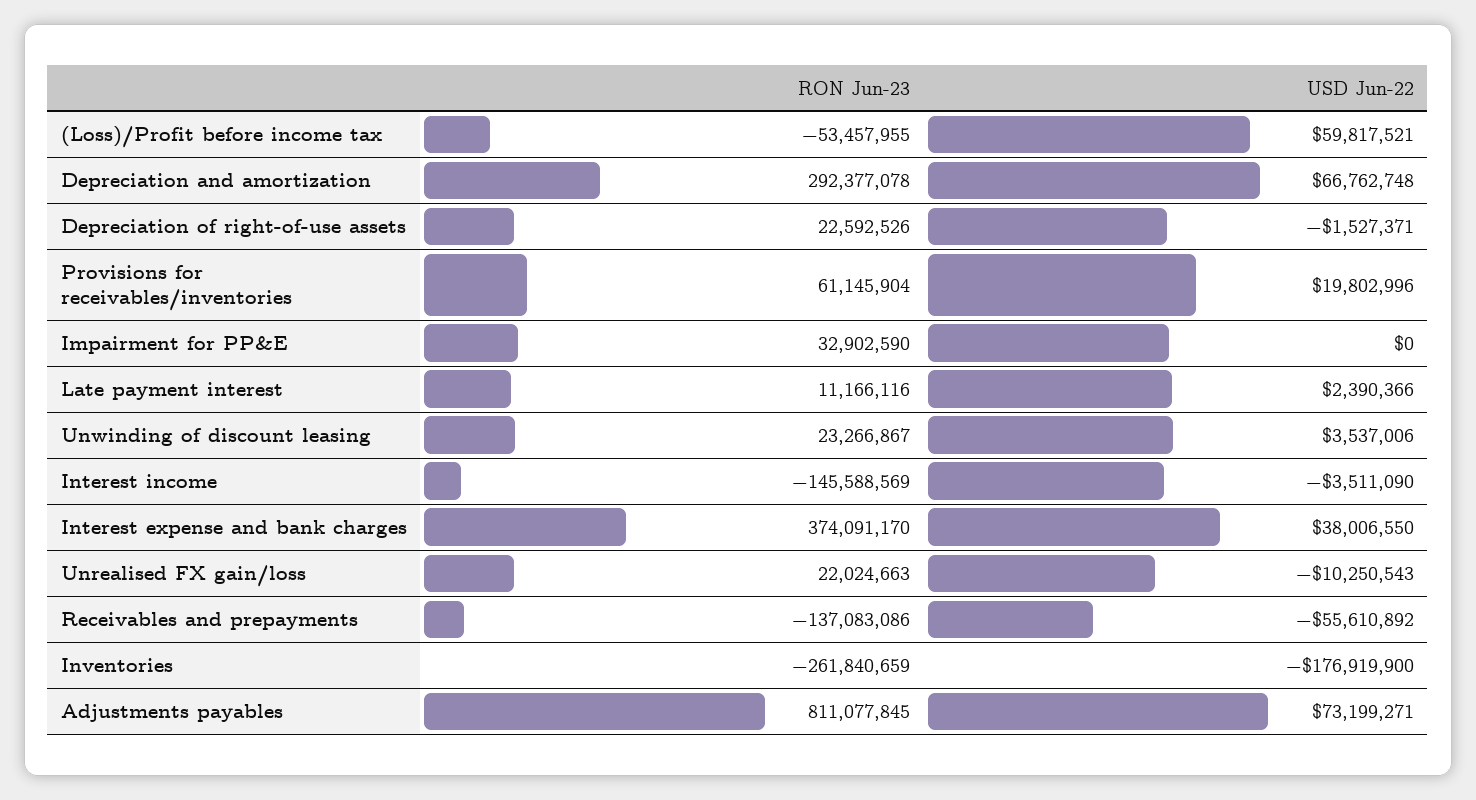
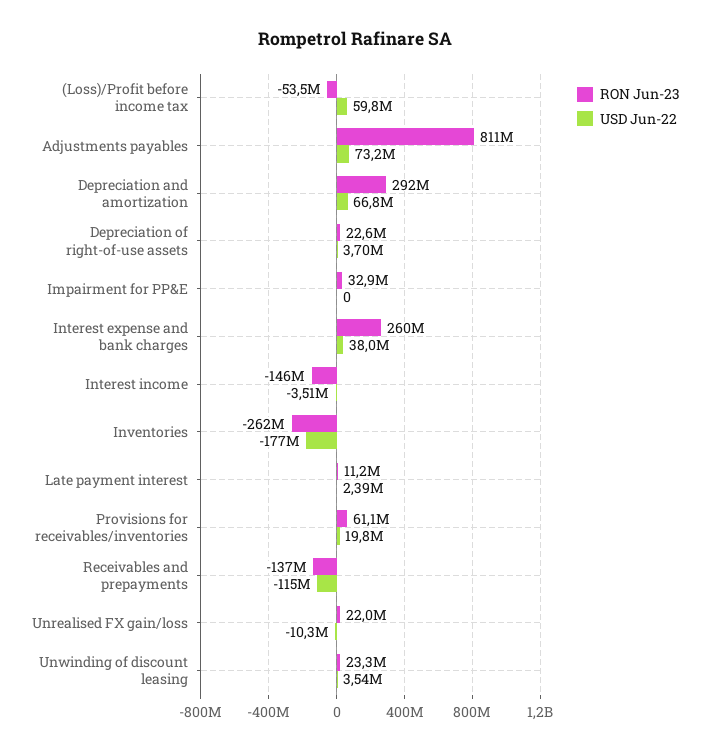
  {
    "RON Jun-23": {
      "(Loss)/Profit before income tax": -53457955,
      "Depreciation and amortization": 292377078,
      "Depreciation of right-of-use assets": 22592526,
      "Provisions for receivables/inventories": 61145904,
      "Impairment for PP&E": 32902590,
      "Late payment interest": 11166116,
      "Unwinding of discount leasing": 23266867,
      "Interest income": -145588569,
-     "Interest expense and bank charges": 374091170,
+     "Interest expense and bank charges": 260000000,
      "Unrealised FX gain/loss": 22024663,
      "Receivables and prepayments": -137083086,
      "Inventories": -261840659,
      "Adjustments payables": 811077845
    },
    "USD Jun-22": {
      "(Loss)/Profit before income tax": 59817521,
      "Depreciation and amortization": 66762748,
-     "Depreciation of right-of-use assets": -1527371,
+     "Depreciation of right-of-use assets": 3700000,
      "Provisions for receivables/inventories": 19802996,
      "Impairment for PP&E": 0,
      "Late payment interest": 2390366,
      "Unwinding of discount leasing": 3537006,
      "Interest income": -3511090,
      "Interest expense and bank charges": 38006550,
      "Unrealised FX gain/loss": -10250543,
-     "Receivables and prepayments": -55610892,
+     "Receivables and prepayments": -115000000,
      "Inventories": -176919900,
      "Adjustments payables": 73199271
    }
  }

